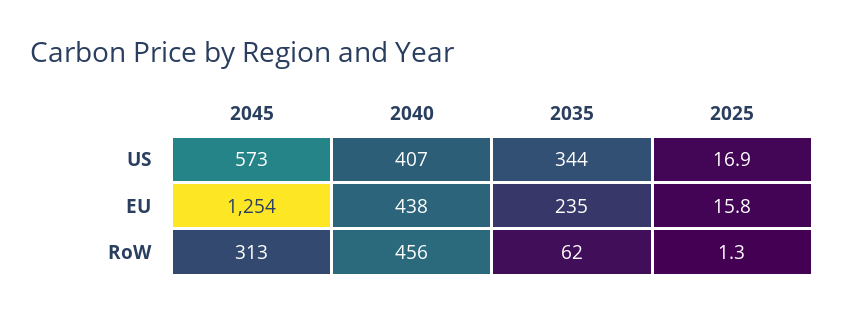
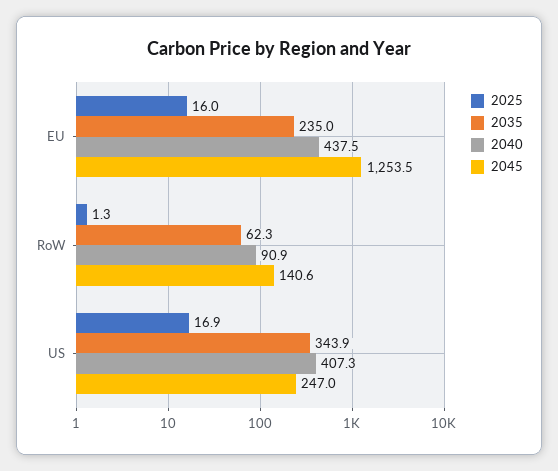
  {
    "2045": {
-     "US": 573,
+     "US": 247,
      "EU": 1253.5,
-     "RoW": 313
+     "RoW": 140.6
    },
    "2040": {
      "US": 407.3,
      "EU": 437.5,
-     "RoW": 456
+     "RoW": 90.9
    },
    "2035": {
      "US": 343.9,
      "EU": 235,
      "RoW": 62.3
    },
    "2025": {
      "US": 16.9,
-     "EU": 15.8,
+     "EU": 16,
      "RoW": 1.3
    }
  }

